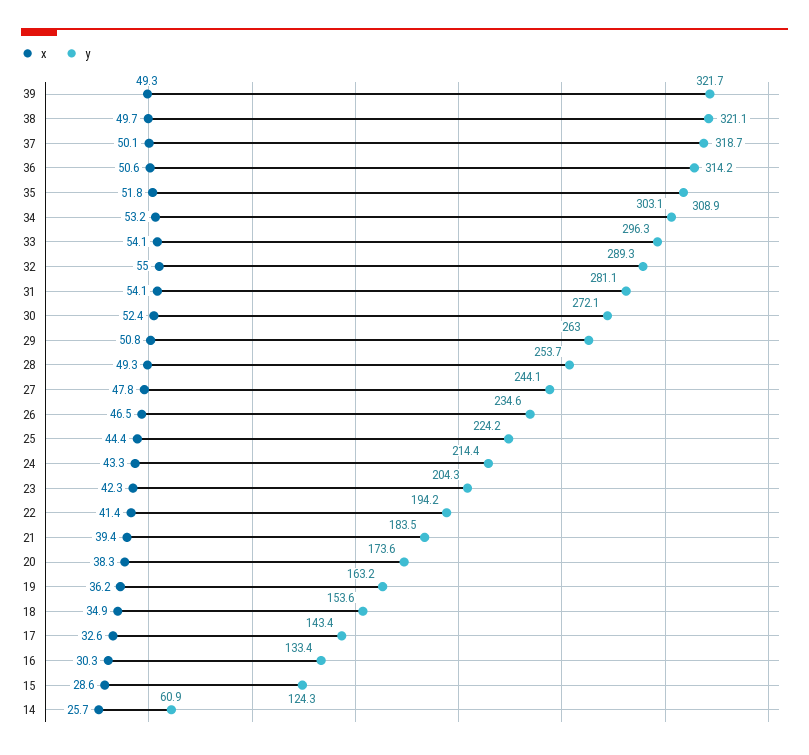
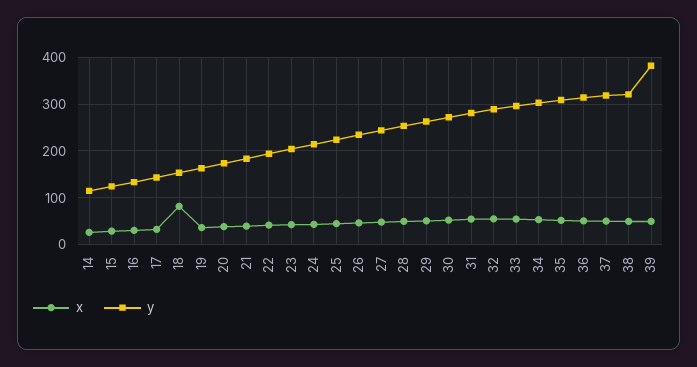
  {
    "x": {
      "39": 49.3,
      "38": 49.7,
      "37": 50.1,
      "36": 50.6,
      "35": 51.8,
      "34": 53.2,
      "33": 54.1,
      "32": 55,
      "31": 54.1,
      "30": 52.4,
      "29": 50.8,
      "28": 49.3,
      "27": 47.8,
      "26": 46.5,
      "25": 44.4,
      "24": 43.3,
      "23": 42.3,
      "22": 41.4,
      "21": 39.4,
      "20": 38.3,
      "19": 36.2,
-     "18": 34.9,
+     "18": 80,
      "17": 32.6,
      "16": 30.3,
      "15": 28.6,
      "14": 25.7
    },
    "y": {
-     "39": 321.7,
+     "39": 380,
      "38": 321.1,
      "37": 318.7,
      "36": 314.2,
      "35": 308.9,
      "34": 303.1,
      "33": 296.3,
      "32": 289.3,
      "31": 281.1,
      "30": 272.1,
      "29": 263,
      "28": 253.7,
      "27": 244.1,
      "26": 234.6,
      "25": 224.2,
      "24": 214.4,
      "23": 204.3,
      "22": 194.2,
      "21": 183.5,
      "20": 173.6,
      "19": 163.2,
      "18": 153.6,
      "17": 143.4,
      "16": 133.4,
      "15": 124.3,
-     "14": 60.9
+     "14": 120
    }
  }

